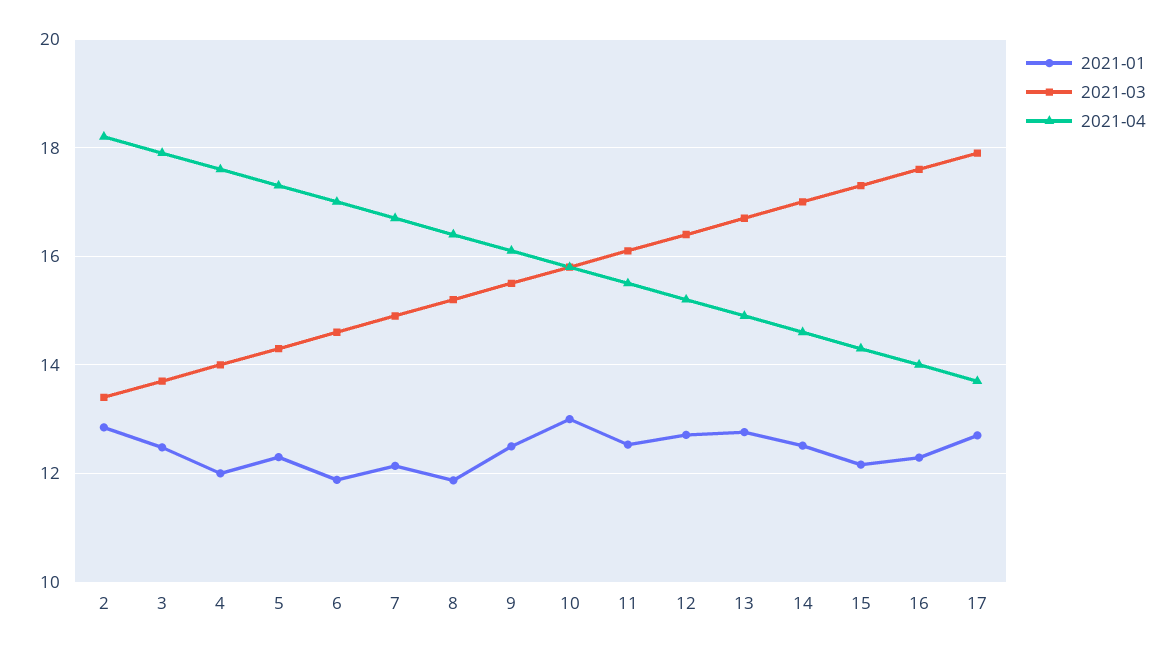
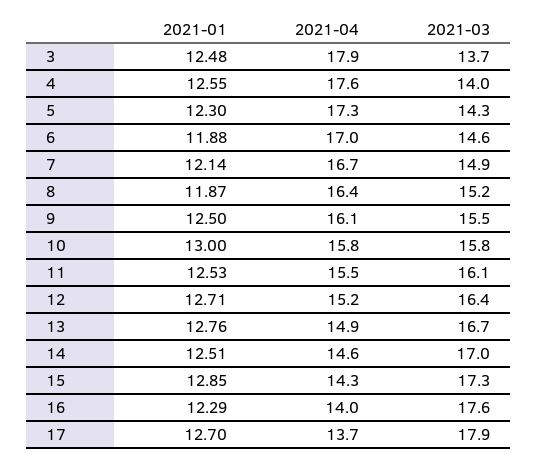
  {
    "2021-01": {
-     "2": 12.8,
      "3": 12.48,
-     "4": 12,
+     "4": 12.55,
      "5": 12.3,
      "6": 11.88,
      "7": 12.14,
      "8": 11.87,
      "9": 12.5,
      "10": 13,
      "11": 12.53,
      "12": 12.71,
      "13": 12.76,
      "14": 12.51,
-     "15": 12.2,
+     "15": 12.85,
      "16": 12.29,
      "17": 12.7
    },
    "2021-03": {
-     "2": 13.4,
      "3": 13.7,
      "4": 14,
      "5": 14.3,
      "6": 14.6,
      "7": 14.9,
      "8": 15.2,
      "9": 15.5,
      "10": 15.8,
      "11": 16.1,
      "12": 16.4,
      "13": 16.7,
      "14": 17,
      "15": 17.3,
      "16": 17.6,
      "17": 17.9
    },
    "2021-04": {
-     "2": 18.2,
      "3": 17.9,
      "4": 17.6,
      "5": 17.3,
      "6": 17,
      "7": 16.7,
      "8": 16.4,
      "9": 16.1,
      "10": 15.8,
      "11": 15.5,
      "12": 15.2,
      "13": 14.9,
      "14": 14.6,
      "15": 14.3,
      "16": 14,
      "17": 13.7
    }
  }

